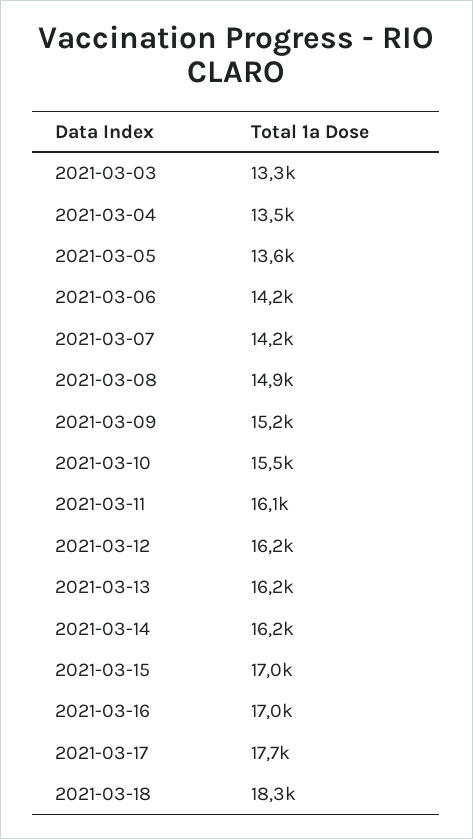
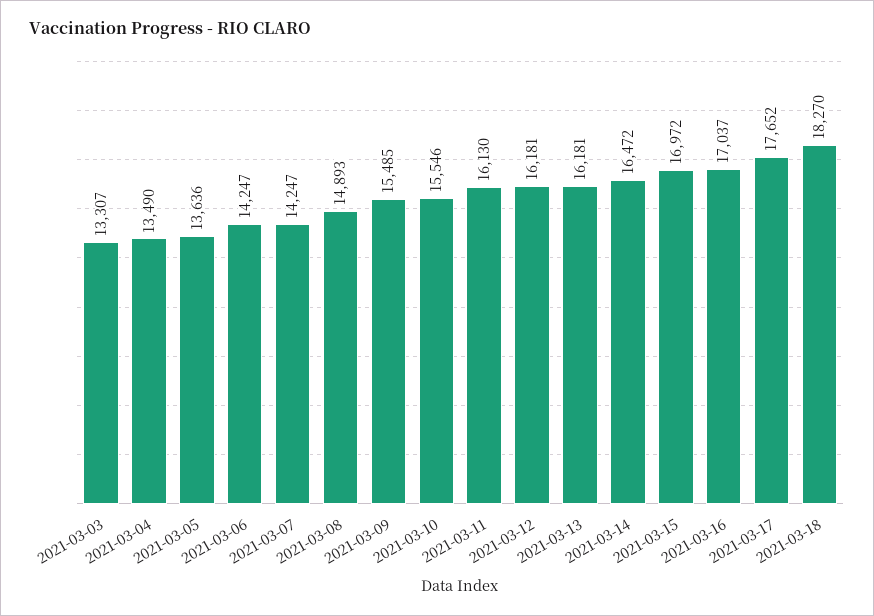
  {
    "2021-03-03": 13307,
    "2021-03-04": 13490,
    "2021-03-05": 13636,
    "2021-03-06": 14247,
    "2021-03-07": 14247,
    "2021-03-08": 14893,
-   "2021-03-09": 15200,
+   "2021-03-09": 15485,
    "2021-03-10": 15546,
    "2021-03-11": 16130,
    "2021-03-12": 16181,
    "2021-03-13": 16181,
-   "2021-03-14": 16200,
+   "2021-03-14": 16472,
    "2021-03-15": 16972,
    "2021-03-16": 17037,
    "2021-03-17": 17652,
    "2021-03-18": 18270
  }

